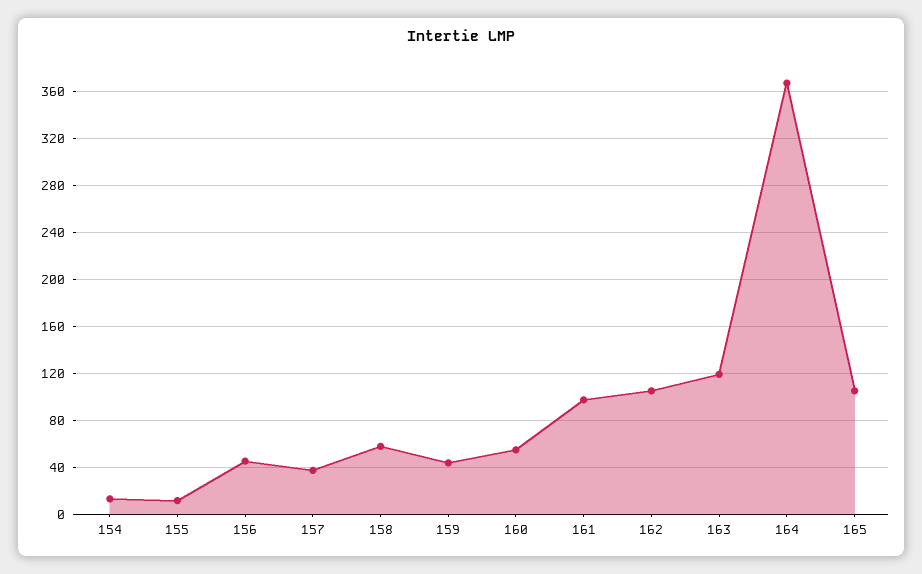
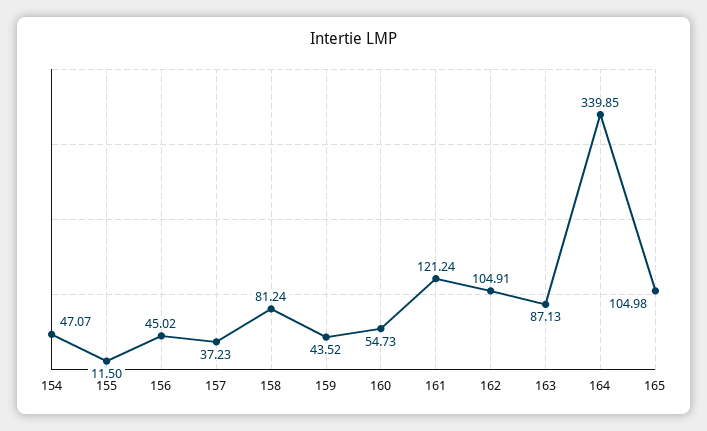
  {
-   "154": 10,
+   "154": 47.07,
    "155": 11.5,
    "156": 45.02,
    "157": 37.23,
-   "158": 60,
+   "158": 81.24,
    "159": 43.52,
    "160": 54.73,
-   "161": 100,
+   "161": 121.24,
    "162": 104.91,
-   "163": 120,
+   "163": 87.13,
-   "164": 370,
+   "164": 339.85,
    "165": 104.98
  }

